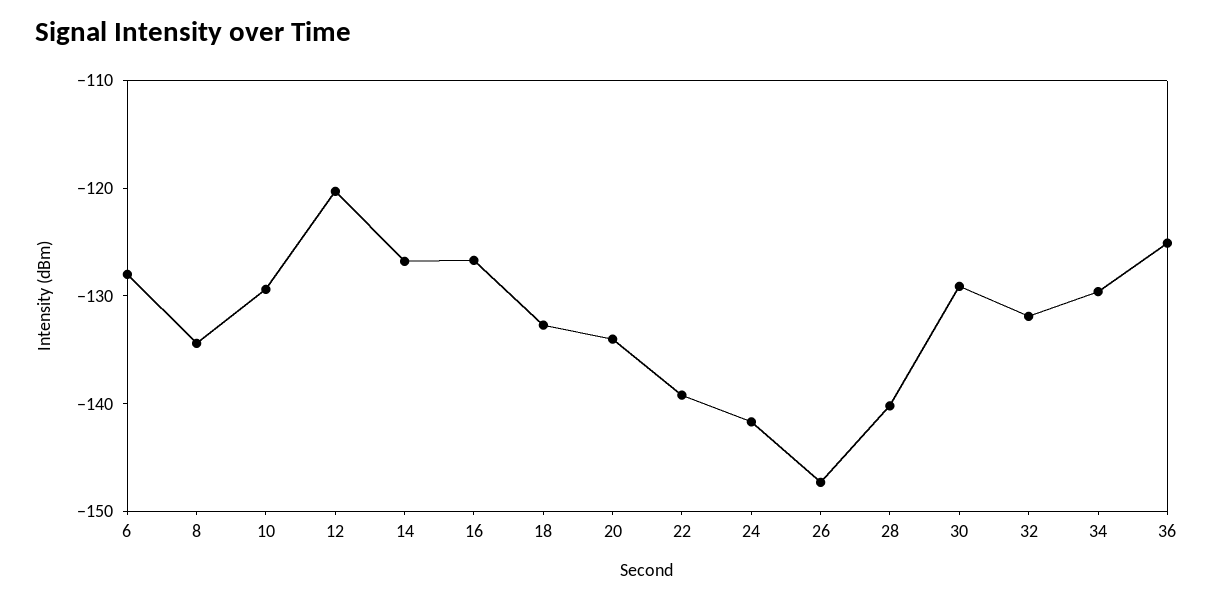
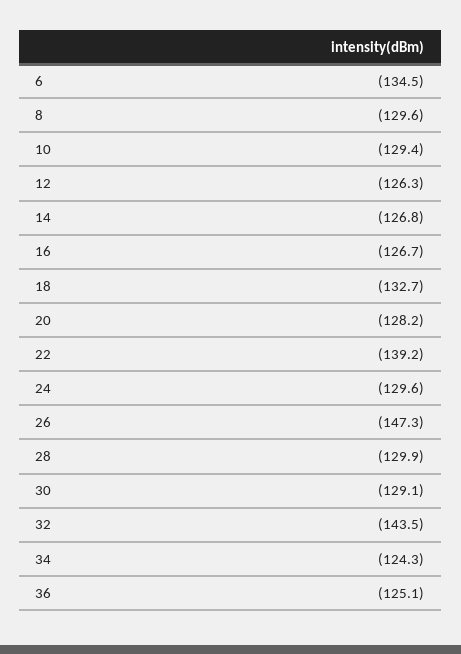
  {
-   "6": -128,
+   "6": -134.5,
-   "8": -134,
+   "8": -129.6,
    "10": -129.4,
-   "12": -120,
+   "12": -126.3,
    "14": -126.8,
    "16": -126.7,
    "18": -132.7,
-   "20": -134,
+   "20": -128.2,
    "22": -139.2,
-   "24": -142,
+   "24": -129.6,
    "26": -147.3,
-   "28": -140,
+   "28": -129.9,
    "30": -129.1,
-   "32": -132,
+   "32": -143.5,
-   "34": -130,
+   "34": -124.3,
    "36": -125.1
  }

